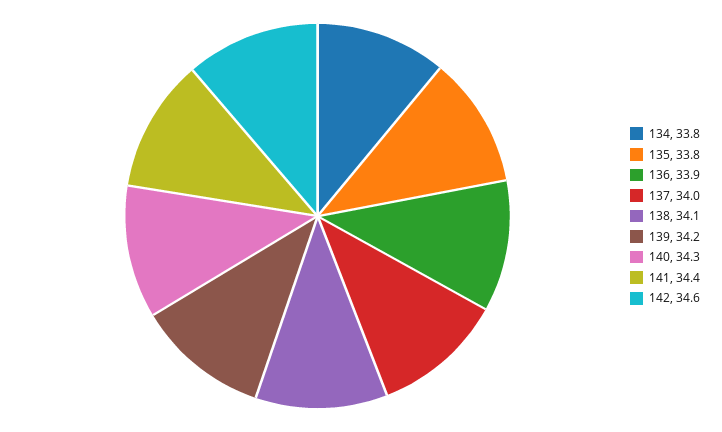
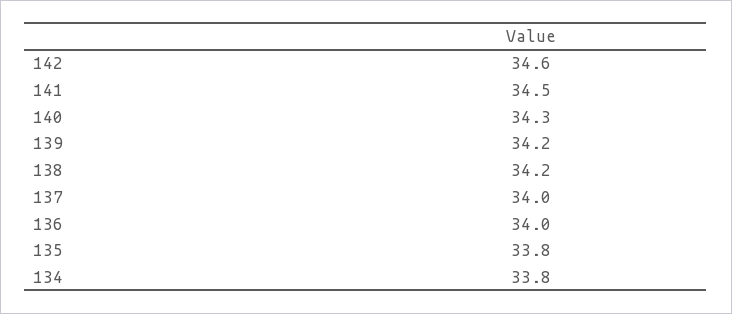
  {
    "134": 33.8,
    "135": 33.8,
-   "136": 33.9,
+   "136": 34,
    "137": 34,
-   "138": 34.1,
+   "138": 34.2,
    "139": 34.2,
    "140": 34.3,
-   "141": 34.4,
+   "141": 34.5,
    "142": 34.6
  }

